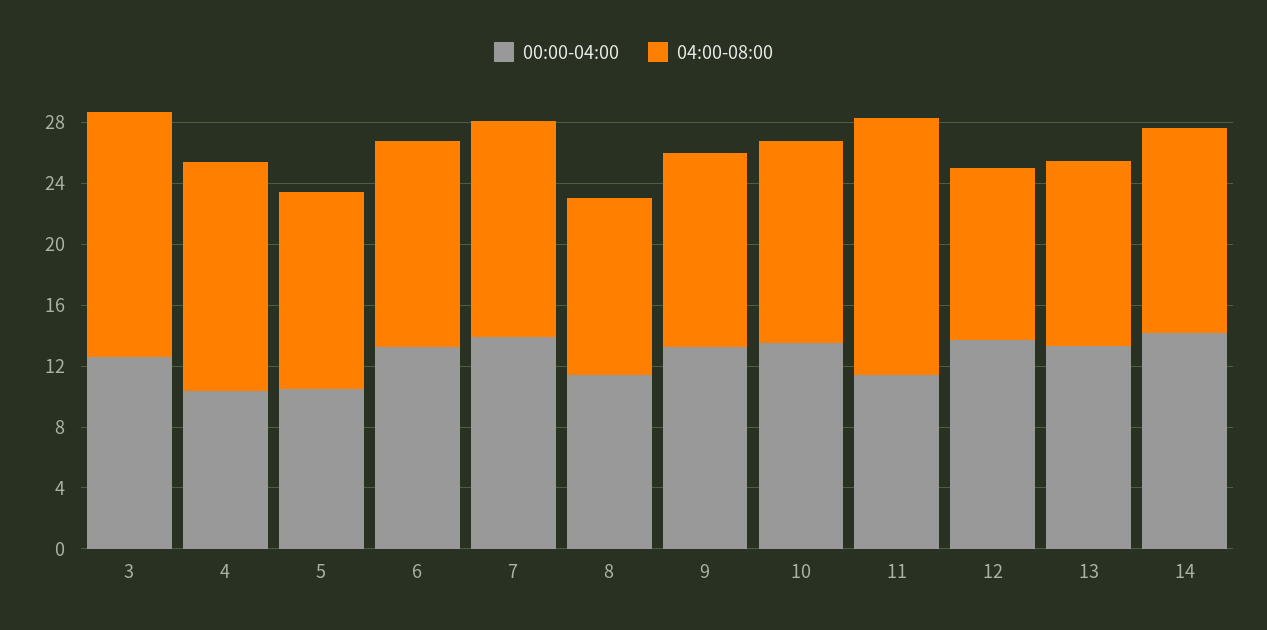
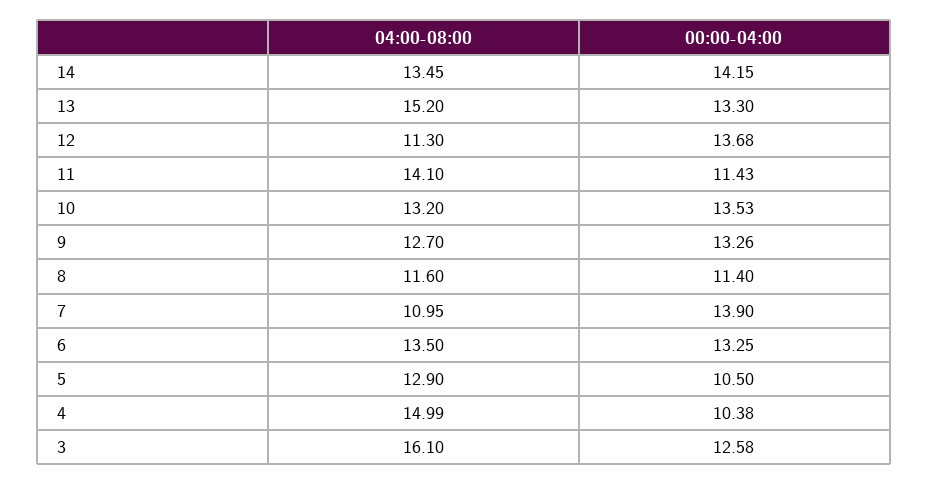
  {
    "00:00-04:00": {
      "3": 12.58,
      "4": 10.38,
      "5": 10.5,
      "6": 13.25,
      "7": 13.9,
      "8": 11.4,
      "9": 13.26,
      "10": 13.53,
      "11": 11.43,
      "12": 13.68,
      "13": 13.3,
      "14": 14.15
    },
    "04:00-08:00": {
      "3": 16.1,
      "4": 14.99,
      "5": 12.9,
      "6": 13.5,
-     "7": 14,
+     "7": 10.95,
      "8": 11.6,
      "9": 12.7,
      "10": 13.2,
-     "11": 17,
+     "11": 14.1,
      "12": 11.3,
-     "13": 12,
+     "13": 15.2,
      "14": 13.45
    }
  }

